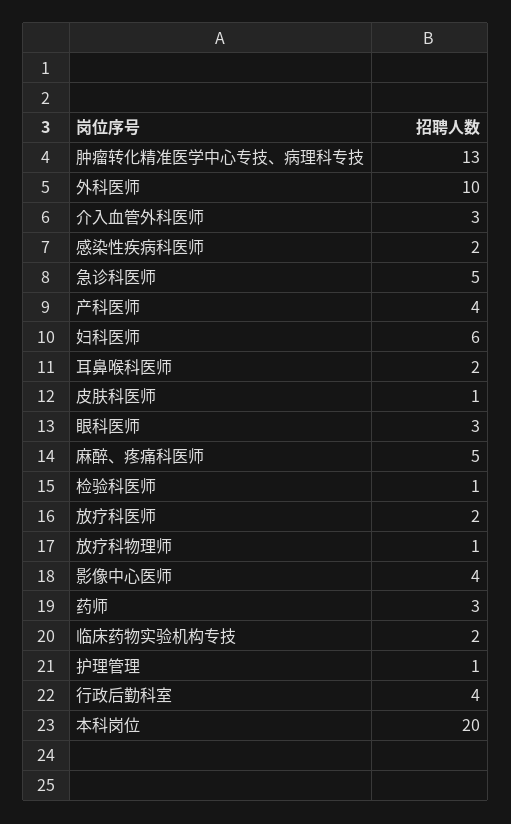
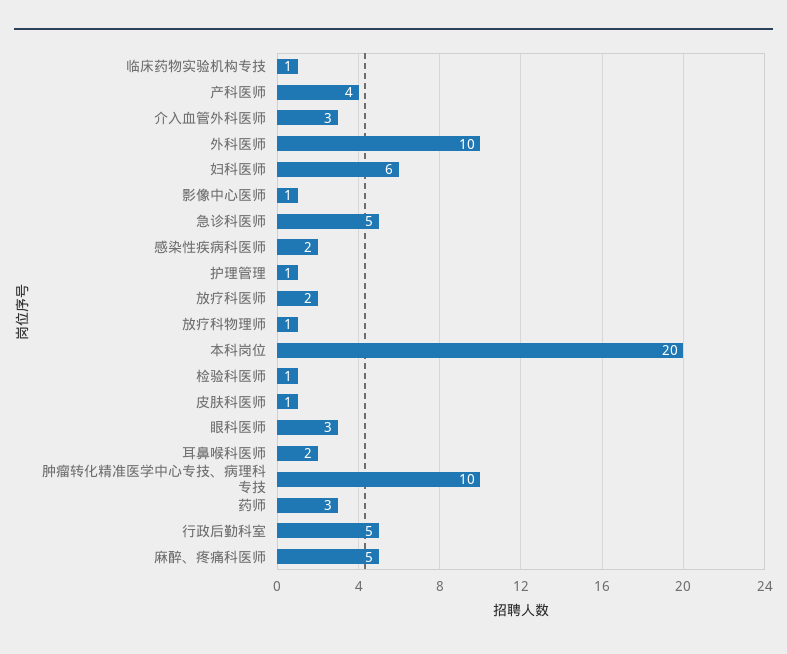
  {
-   "肿瘤转化精准医学中心专技、病理科专技": 13,
+   "肿瘤转化精准医学中心专技、病理科专技": 10,
    "外科医师": 10,
    "介入血管外科医师": 3,
    "感染性疾病科医师": 2,
    "急诊科医师": 5,
    "产科医师": 4,
    "妇科医师": 6,
    "耳鼻喉科医师": 2,
    "皮肤科医师": 1,
    "眼科医师": 3,
    "麻醉、疼痛科医师": 5,
    "检验科医师": 1,
    "放疗科医师": 2,
    "放疗科物理师": 1,
-   "影像中心医师": 4,
+   "影像中心医师": 1,
    "药师": 3,
-   "临床药物实验机构专技": 2,
+   "临床药物实验机构专技": 1,
    "护理管理": 1,
-   "行政后勤科室": 4,
+   "行政后勤科室": 5,
    "本科岗位": 20
  }

